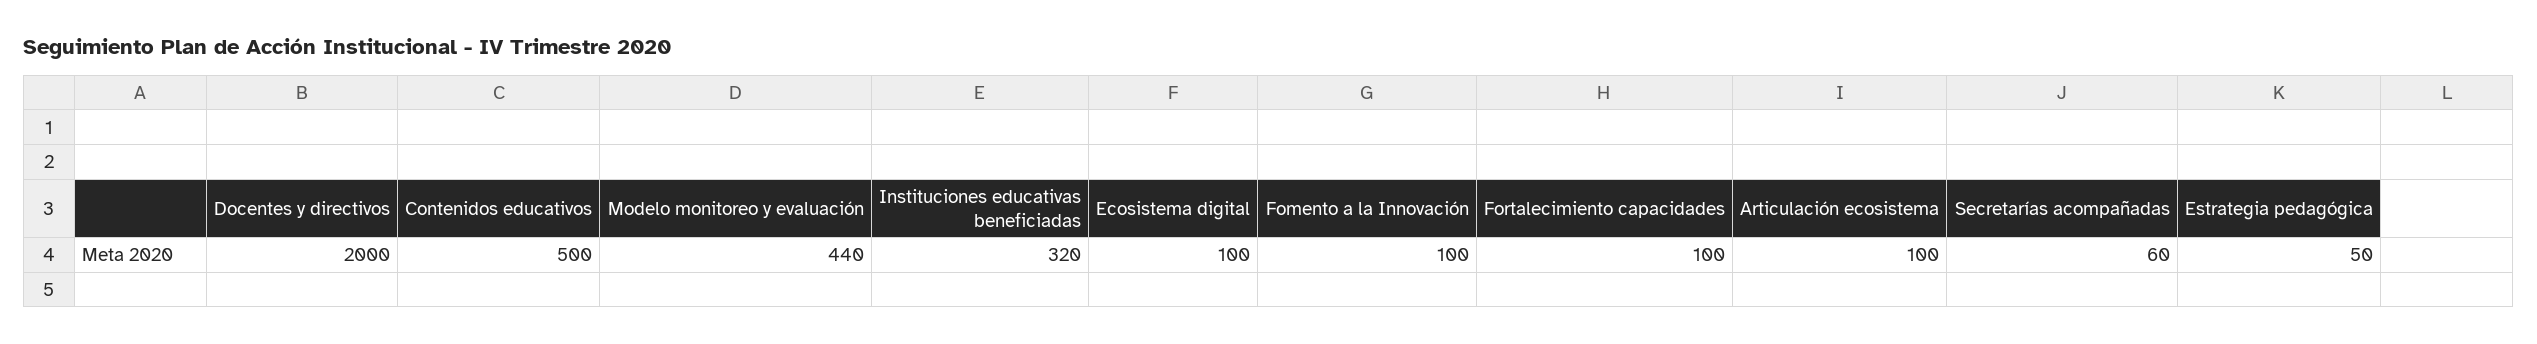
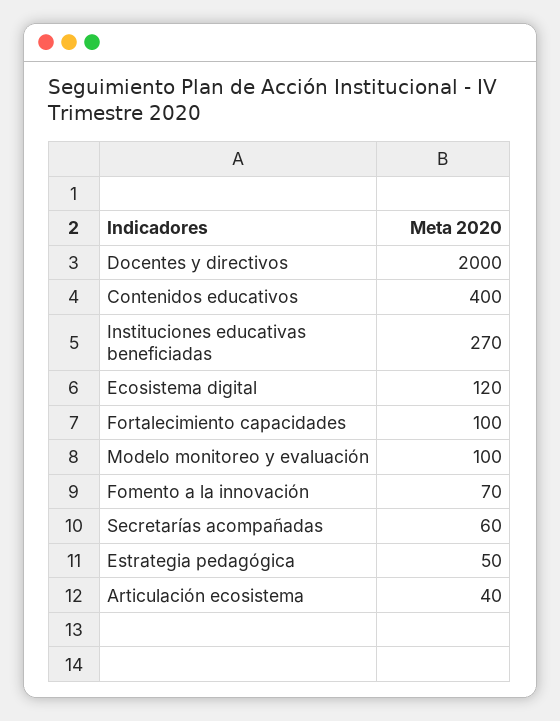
  {
    "Docentes y directivos": 2000,
-   "Contenidos educativos": 500,
+   "Contenidos educativos": 400,
-   "Modelo monitoreo y evaluación": 440,
+   "Modelo monitoreo y evaluación": 100,
-   "Instituciones educativas beneficiadas": 320,
+   "Instituciones educativas beneficiadas": 270,
-   "Ecosistema digital": 100,
+   "Ecosistema digital": 120,
-   "Fomento a la Innovación": 100,
+   "Fomento a la Innovación": 70,
    "Fortalecimiento capacidades": 100,
-   "Articulación ecosistema": 100,
+   "Articulación ecosistema": 40,
    "Secretarías acompañadas": 60,
    "Estrategia pedagógica": 50
  }

